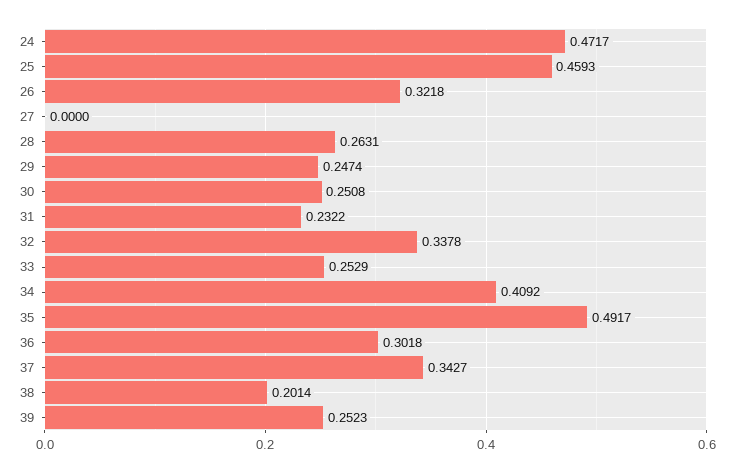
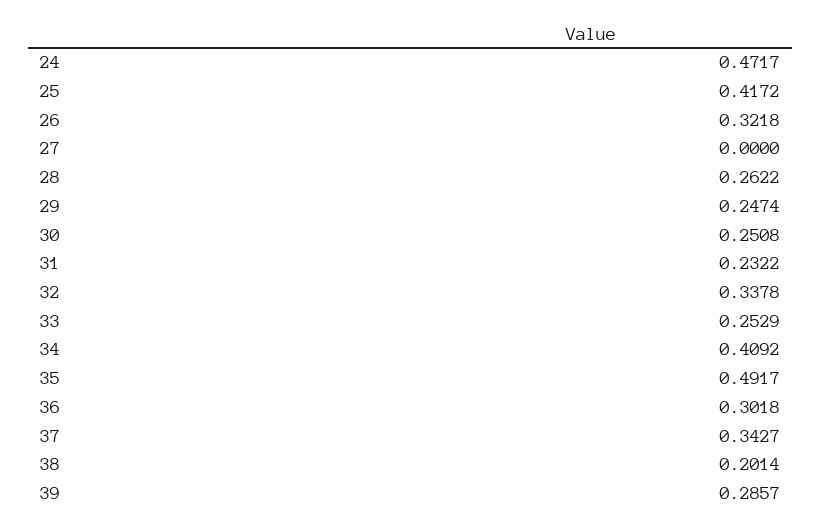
  {
    "24": 0.4717,
-   "25": 0.4593,
+   "25": 0.4172,
    "26": 0.3218,
    "27": 0,
-   "28": 0.2631,
+   "28": 0.2622,
    "29": 0.2474,
    "30": 0.2508,
    "31": 0.2322,
    "32": 0.3378,
    "33": 0.2529,
    "34": 0.4092,
    "35": 0.4917,
    "36": 0.3018,
    "37": 0.3427,
    "38": 0.2014,
-   "39": 0.2523
+   "39": 0.2857
  }

